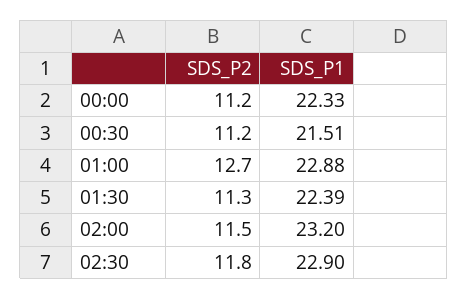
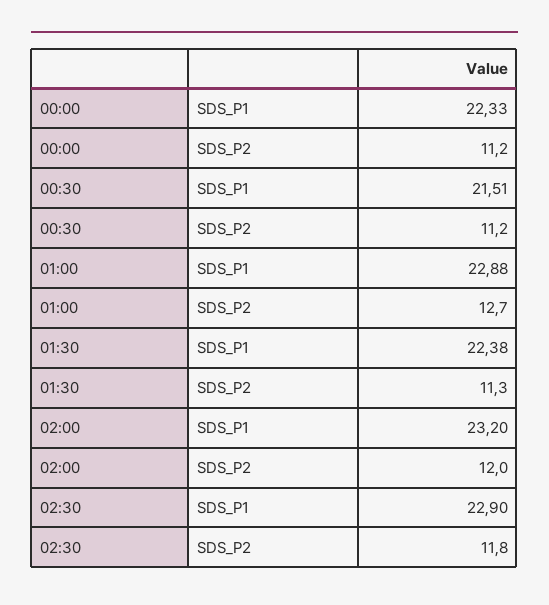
  {
    "SDS_P2": {
      "00:00": 11.2,
      "00:30": 11.2,
      "01:00": 12.7,
      "01:30": 11.3,
-     "02:00": 11.5,
+     "02:00": 12,
      "02:30": 11.8
    },
    "SDS_P1": {
      "00:00": 22.33,
      "00:30": 21.51,
      "01:00": 22.88,
-     "01:30": 22.39,
+     "01:30": 22.38,
      "02:00": 23.2,
      "02:30": 22.9
    }
  }

